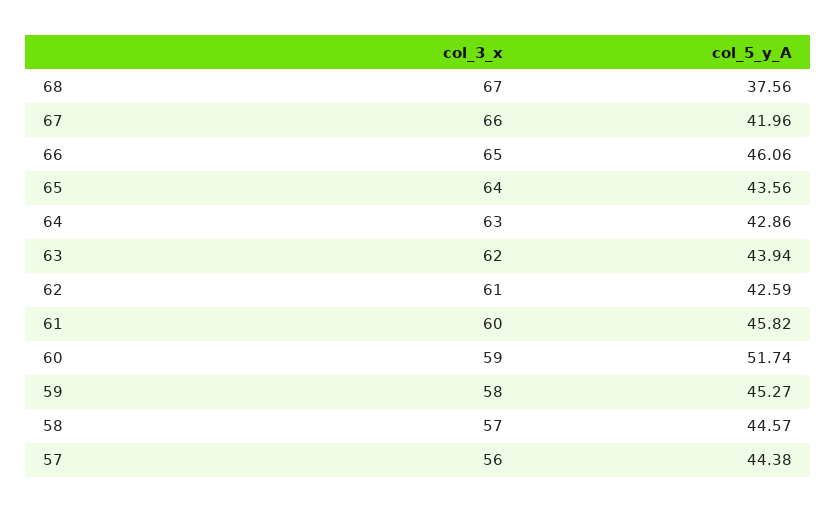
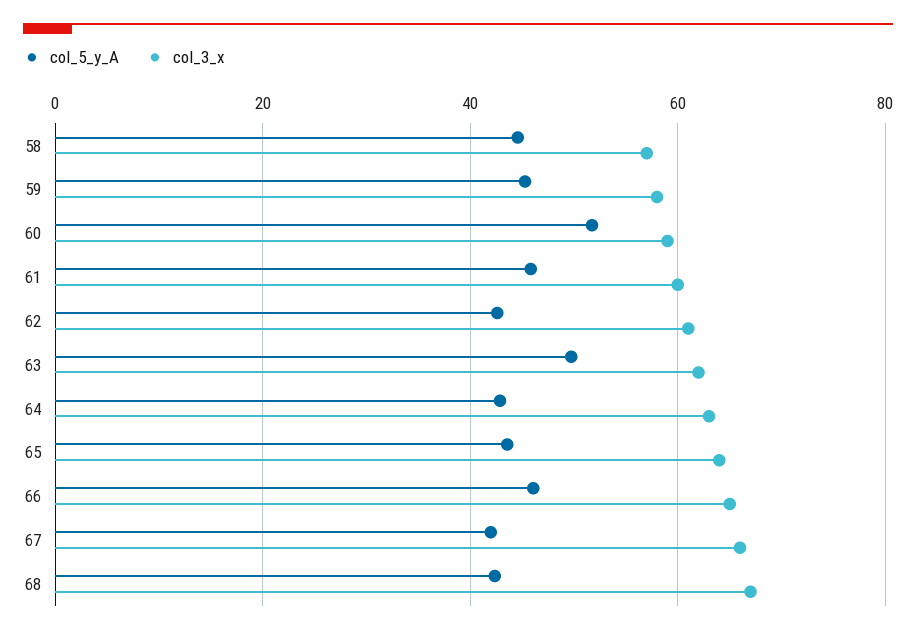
  {
    "col_3_x": {
      "68": 67,
      "67": 66,
      "66": 65,
      "65": 64,
      "64": 63,
      "63": 62,
      "62": 61,
      "61": 60,
      "60": 59,
      "59": 58,
-     "58": 57,
+     "58": 57
-     "57": 56
    },
    "col_5_y_A": {
-     "68": 37.56,
+     "68": 42,
      "67": 41.96,
      "66": 46.06,
      "65": 43.56,
      "64": 42.86,
-     "63": 43.94,
+     "63": 50,
      "62": 42.59,
      "61": 45.82,
      "60": 51.74,
      "59": 45.27,
-     "58": 44.57,
+     "58": 44.57
-     "57": 44.38
    }
  }

